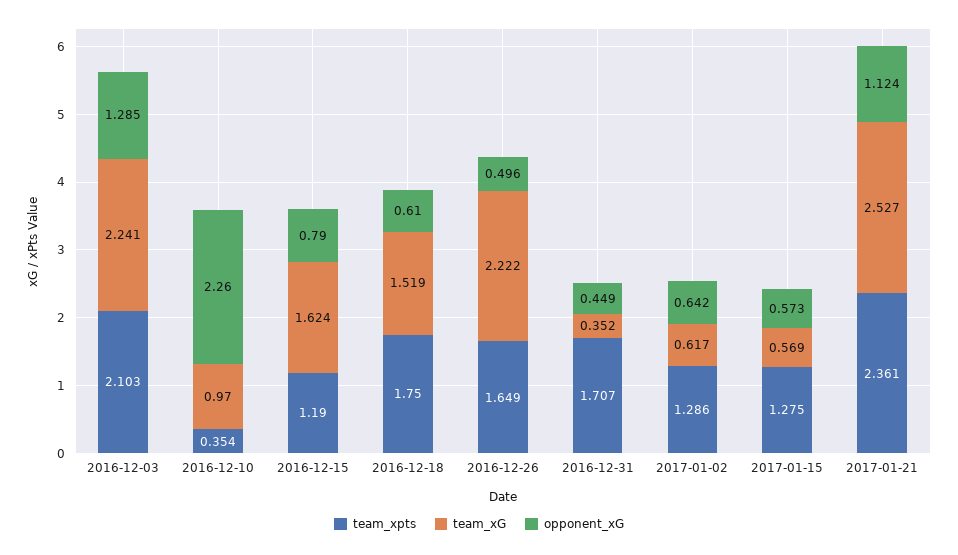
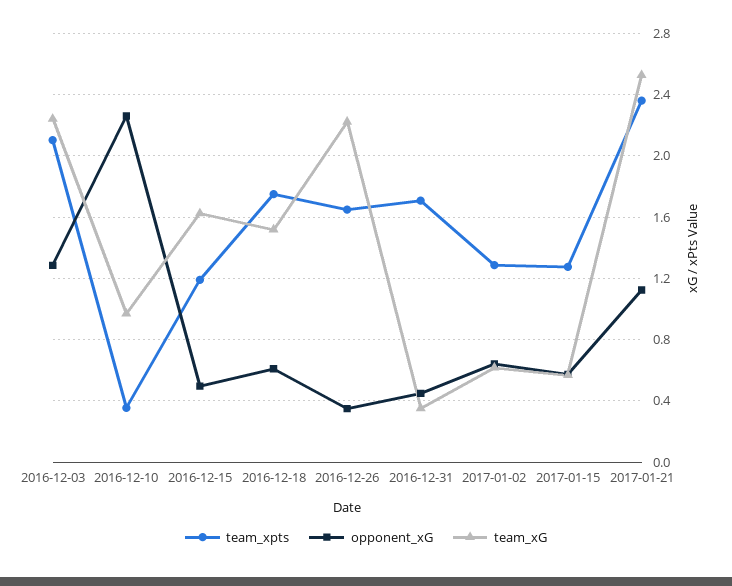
  {
    "team_xpts": {
      "2016-12-03": 2.103,
      "2016-12-10": 0.354,
      "2016-12-15": 1.19,
      "2016-12-18": 1.75,
      "2016-12-26": 1.649,
      "2016-12-31": 1.707,
      "2017-01-02": 1.286,
      "2017-01-15": 1.275,
      "2017-01-21": 2.361
    },
    "team_xG": {
      "2016-12-03": 2.241,
      "2016-12-10": 0.97,
      "2016-12-15": 1.624,
      "2016-12-18": 1.519,
      "2016-12-26": 2.222,
      "2016-12-31": 0.352,
      "2017-01-02": 0.617,
      "2017-01-15": 0.569,
      "2017-01-21": 2.527
    },
    "opponent_xG": {
      "2016-12-03": 1.285,
      "2016-12-10": 2.26,
-     "2016-12-15": 0.79,
+     "2016-12-15": 0.5,
      "2016-12-18": 0.61,
-     "2016-12-26": 0.496,
+     "2016-12-26": 0.35,
      "2016-12-31": 0.449,
      "2017-01-02": 0.642,
      "2017-01-15": 0.573,
      "2017-01-21": 1.124
    }
  }

